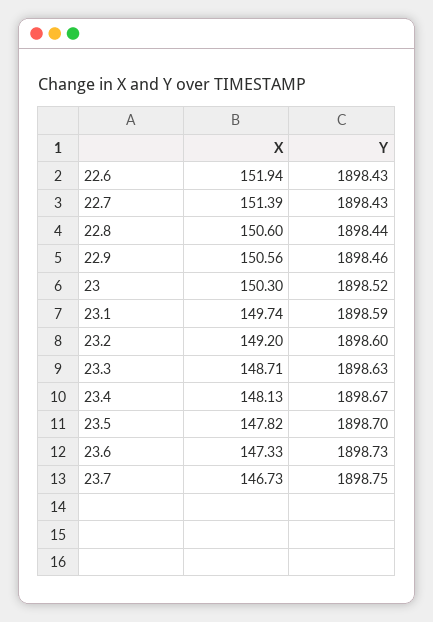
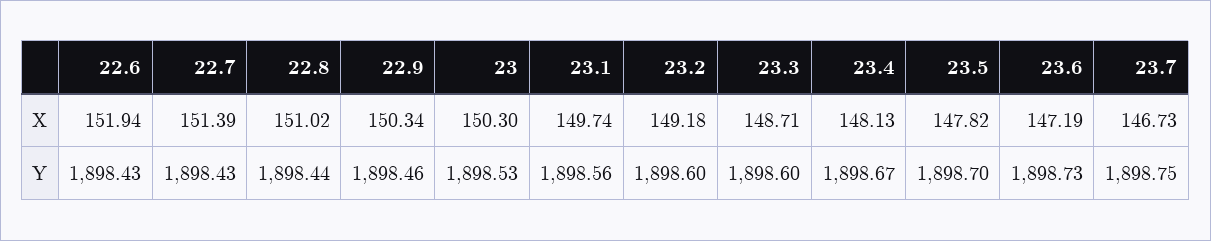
  {
    "X": {
      "22.6": 151.94,
      "22.7": 151.39,
-     "22.8": 150.6,
+     "22.8": 151.02,
-     "22.9": 150.56,
+     "22.9": 150.34,
      "23": 150.3,
      "23.1": 149.74,
-     "23.2": 149.2,
+     "23.2": 149.18,
      "23.3": 148.71,
      "23.4": 148.13,
      "23.5": 147.82,
-     "23.6": 147.33,
+     "23.6": 147.19,
      "23.7": 146.73
    },
    "Y": {
      "22.6": 1898.43,
      "22.7": 1898.43,
      "22.8": 1898.44,
      "22.9": 1898.46,
-     "23": 1898.52,
+     "23": 1898.53,
-     "23.1": 1898.59,
+     "23.1": 1898.56,
      "23.2": 1898.6,
-     "23.3": 1898.63,
+     "23.3": 1898.6,
      "23.4": 1898.67,
      "23.5": 1898.7,
      "23.6": 1898.73,
      "23.7": 1898.75
    }
  }

